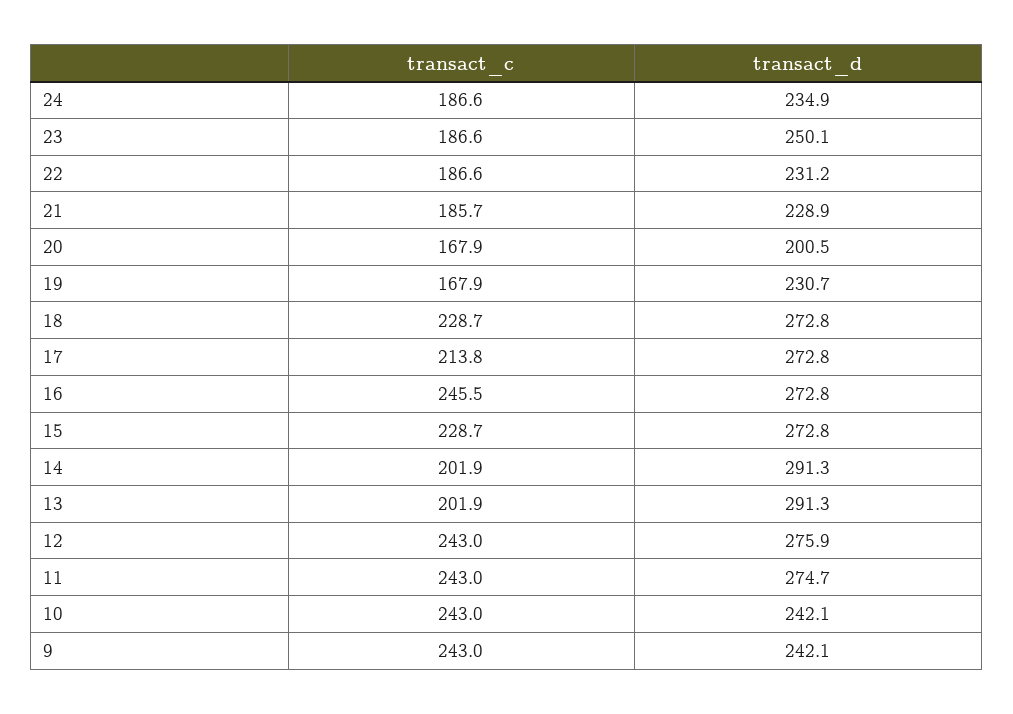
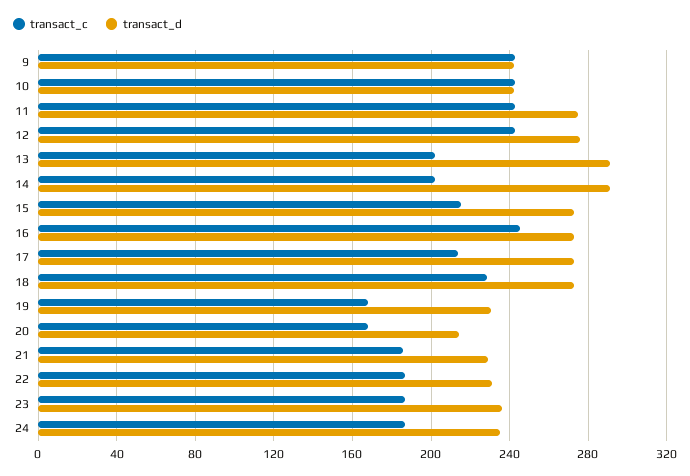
  {
    "transact_c": {
      "24": 186.6,
      "23": 186.6,
      "22": 186.6,
      "21": 185.7,
      "20": 167.9,
      "19": 167.9,
      "18": 228.7,
      "17": 213.8,
      "16": 245.5,
-     "15": 228.7,
+     "15": 215,
      "14": 201.9,
      "13": 201.9,
      "12": 243,
      "11": 243,
      "10": 243,
      "9": 243
    },
    "transact_d": {
      "24": 234.9,
-     "23": 250.1,
+     "23": 235,
      "22": 231.2,
      "21": 228.9,
-     "20": 200.5,
+     "20": 215,
      "19": 230.7,
      "18": 272.8,
      "17": 272.8,
      "16": 272.8,
      "15": 272.8,
      "14": 291.3,
      "13": 291.3,
      "12": 275.9,
      "11": 274.7,
      "10": 242.1,
      "9": 242.1
    }
  }

